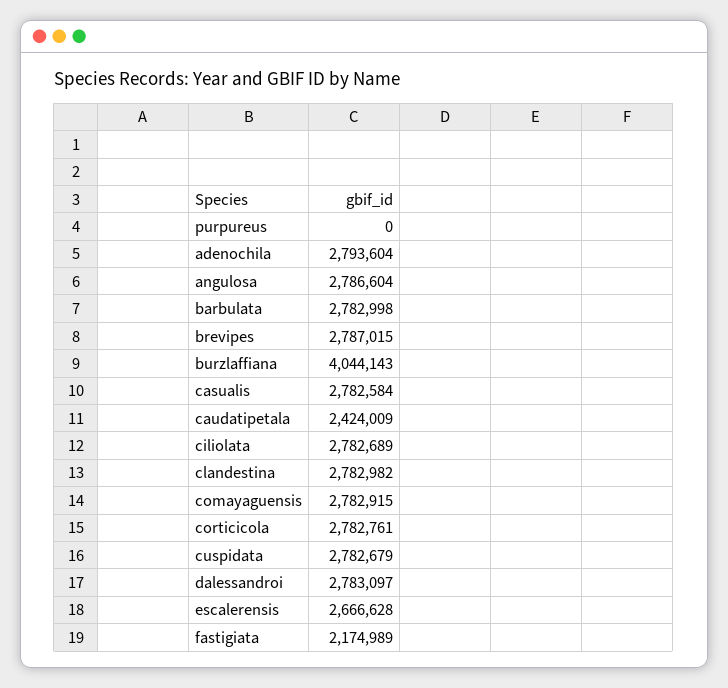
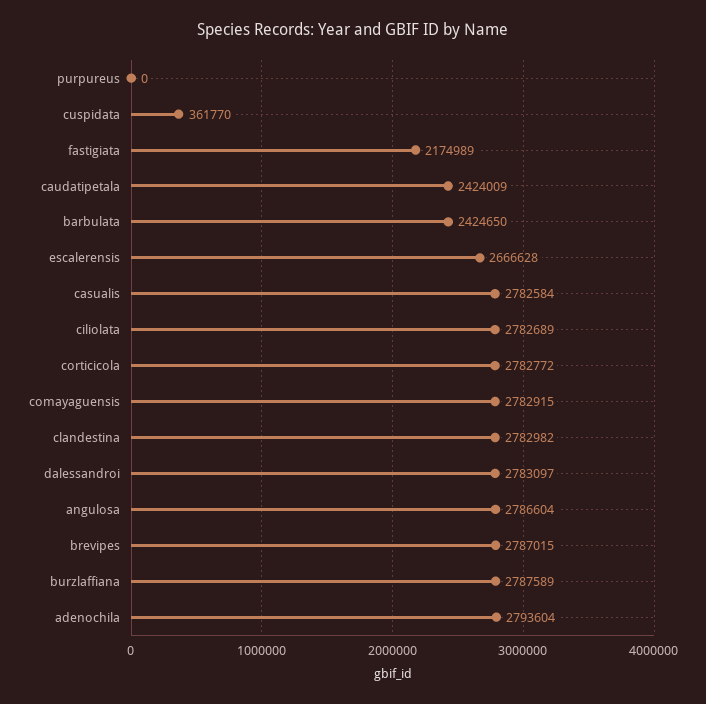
  {
    "purpureus": 0,
    "adenochila": 2793604,
    "angulosa": 2786604,
-   "barbulata": 2782998,
+   "barbulata": 2424650,
    "brevipes": 2787015,
-   "burzlaffiana": 4044143,
+   "burzlaffiana": 2787589,
    "casualis": 2782584,
    "caudatipetala": 2424009,
    "ciliolata": 2782689,
    "clandestina": 2782982,
    "comayaguensis": 2782915,
-   "corticicola": 2782761,
+   "corticicola": 2782772,
-   "cuspidata": 2782679,
+   "cuspidata": 361770,
    "dalessandroi": 2783097,
    "escalerensis": 2666628,
    "fastigiata": 2174989
  }

